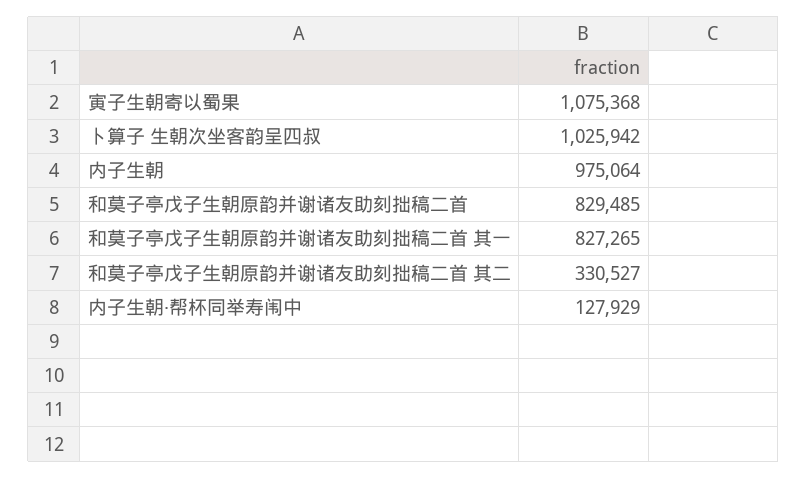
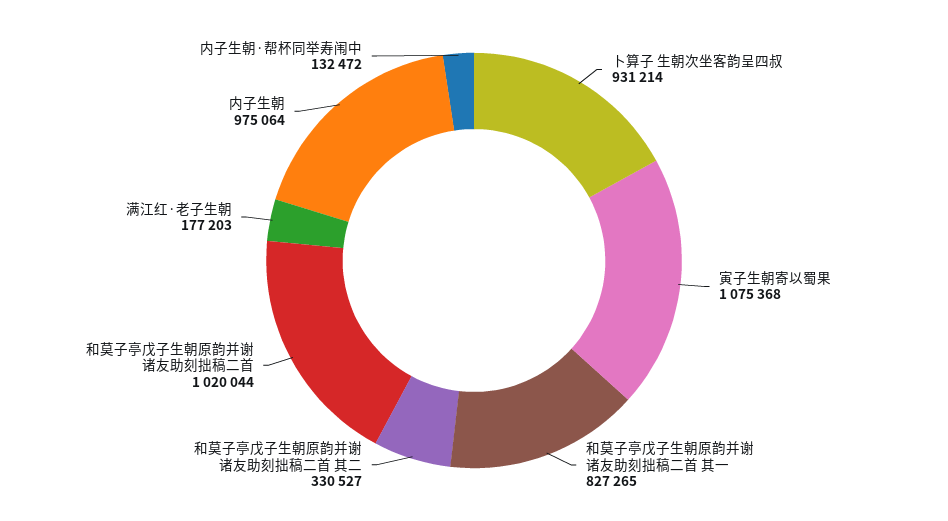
  {
    "寅子生朝寄以蜀果": 1075368,
-   "卜算子 生朝次坐客韵呈四叔": 1025942,
+   "卜算子 生朝次坐客韵呈四叔": 931214,
    "内子生朝": 975064,
-   "和莫子亭戊子生朝原韵并谢诸友助刻拙稿二首": 829485,
+   "和莫子亭戊子生朝原韵并谢诸友助刻拙稿二首": 1020044,
    "和莫子亭戊子生朝原韵并谢诸友助刻拙稿二首 其一": 827265,
    "和莫子亭戊子生朝原韵并谢诸友助刻拙稿二首 其二": 330527,
-   "内子生朝·帮杯同举寿闱中": 127929
+   "内子生朝·帮杯同举寿闱中": 132472,
+   "满江红·老子生朝": 177203
  }

